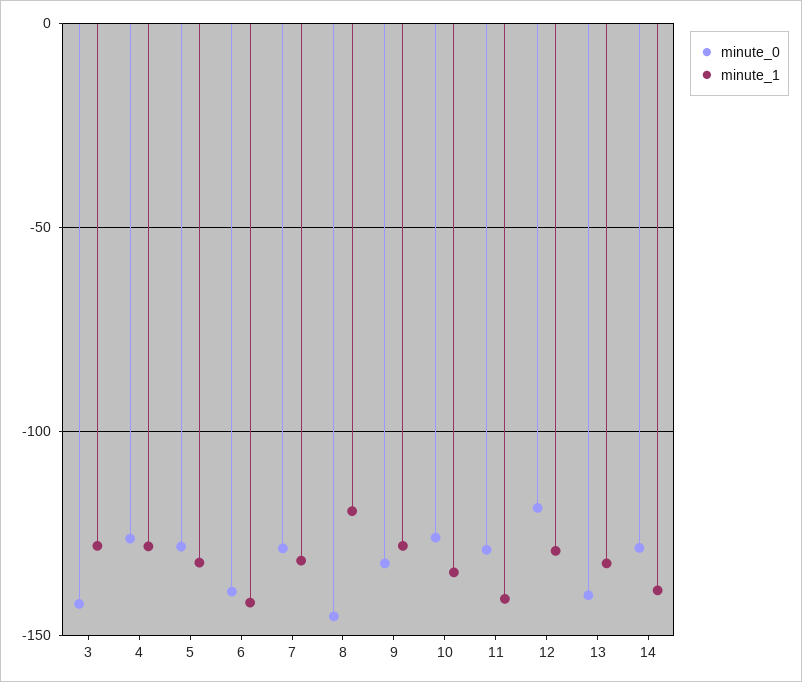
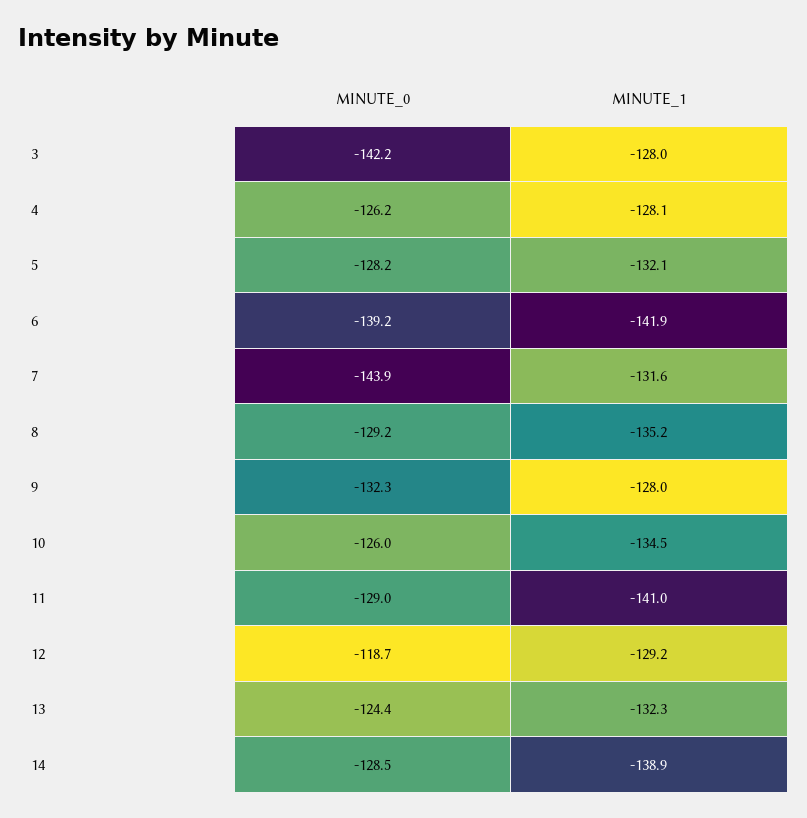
  {
    "minute_0": {
      "3": -142.2,
      "4": -126.2,
      "5": -128.2,
      "6": -139.2,
-     "7": -130,
+     "7": -143.9,
-     "8": -145,
+     "8": -129.2,
      "9": -132.3,
      "10": -126,
      "11": -129,
      "12": -118.7,
-     "13": -140,
+     "13": -124.4,
      "14": -128.5
    },
    "minute_1": {
      "3": -128,
      "4": -128.1,
      "5": -132.1,
      "6": -141.9,
      "7": -131.6,
-     "8": -120,
+     "8": -135.2,
      "9": -128,
      "10": -134.5,
      "11": -141,
      "12": -129.2,
      "13": -132.3,
      "14": -138.9
    }
  }

